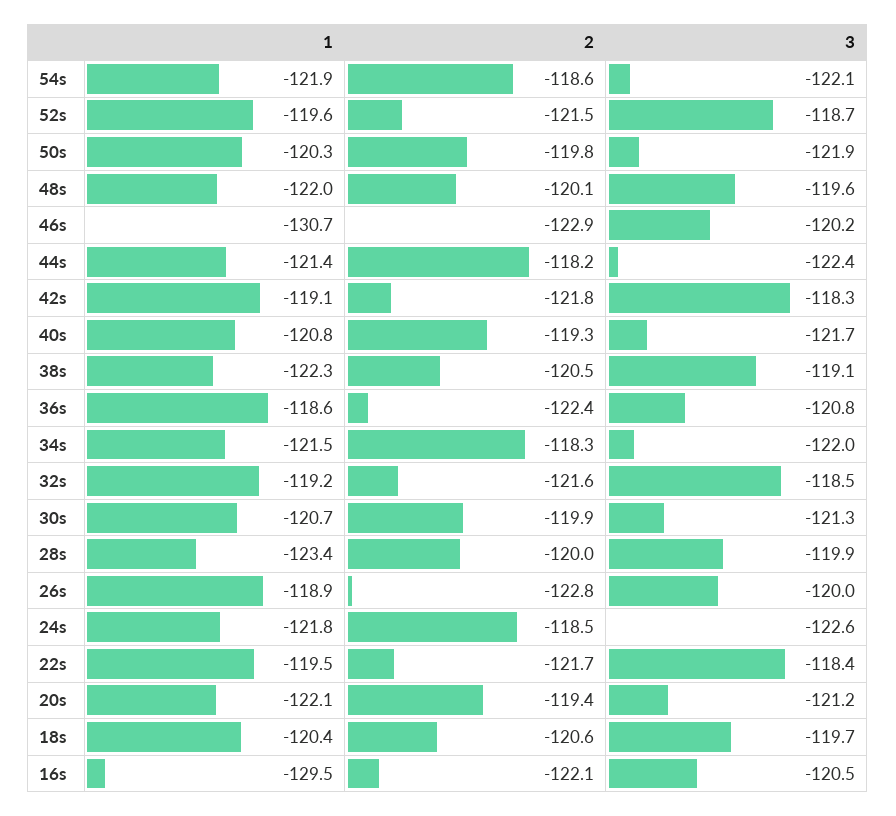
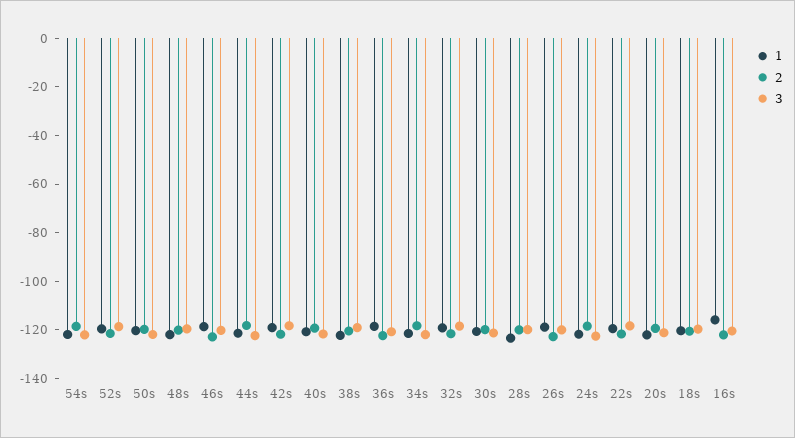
  {
    "1": {
      "54s": -121.9,
      "52s": -119.6,
      "50s": -120.3,
      "48s": -122,
-     "46s": -130.7,
+     "46s": -120,
      "44s": -121.4,
      "42s": -119.1,
      "40s": -120.8,
      "38s": -122.3,
      "36s": -118.6,
      "34s": -121.5,
      "32s": -119.2,
      "30s": -120.7,
      "28s": -123.4,
      "26s": -118.9,
      "24s": -121.8,
      "22s": -119.5,
      "20s": -122.1,
      "18s": -120.4,
-     "16s": -129.5
+     "16s": -115
    },
    "2": {
      "54s": -118.6,
      "52s": -121.5,
      "50s": -119.8,
      "48s": -120.1,
      "46s": -122.9,
      "44s": -118.2,
      "42s": -121.8,
      "40s": -119.3,
      "38s": -120.5,
      "36s": -122.4,
      "34s": -118.3,
      "32s": -121.6,
      "30s": -119.9,
      "28s": -120,
      "26s": -122.8,
      "24s": -118.5,
      "22s": -121.7,
      "20s": -119.4,
      "18s": -120.6,
      "16s": -122.1
    },
    "3": {
      "54s": -122.1,
      "52s": -118.7,
      "50s": -121.9,
      "48s": -119.6,
      "46s": -120.2,
      "44s": -122.4,
      "42s": -118.3,
      "40s": -121.7,
      "38s": -119.1,
      "36s": -120.8,
      "34s": -122,
      "32s": -118.5,
      "30s": -121.3,
      "28s": -119.9,
      "26s": -120,
      "24s": -122.6,
      "22s": -118.4,
      "20s": -121.2,
      "18s": -119.7,
      "16s": -120.5
    }
  }

